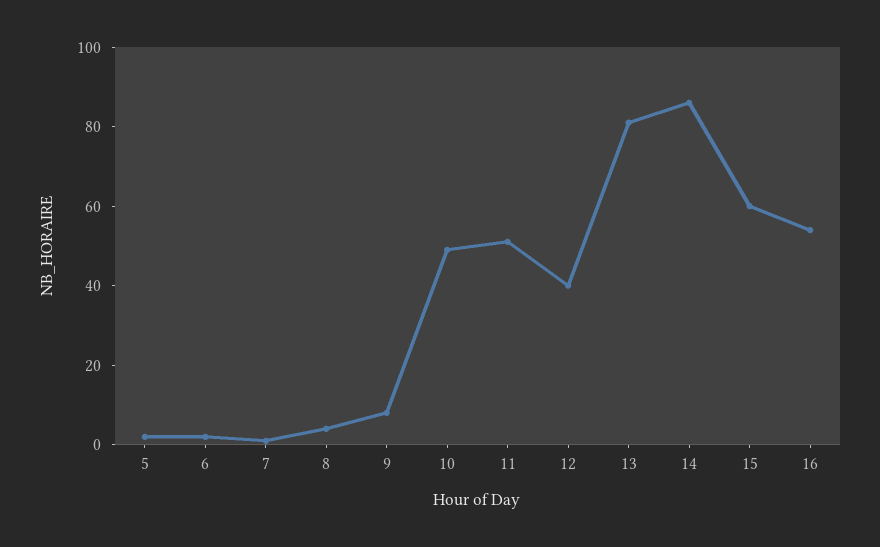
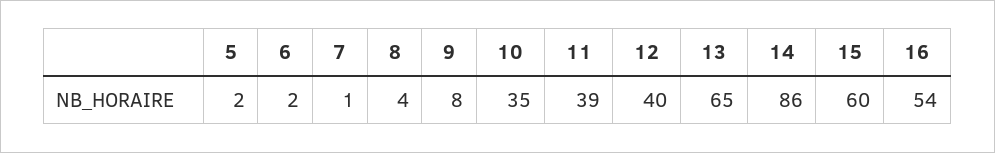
  {
    "5": 2,
    "6": 2,
    "7": 1,
    "8": 4,
    "9": 8,
-   "10": 50,
+   "10": 35,
-   "11": 50,
+   "11": 39,
    "12": 40,
-   "13": 80,
+   "13": 65,
    "14": 86,
    "15": 60,
    "16": 54
  }

